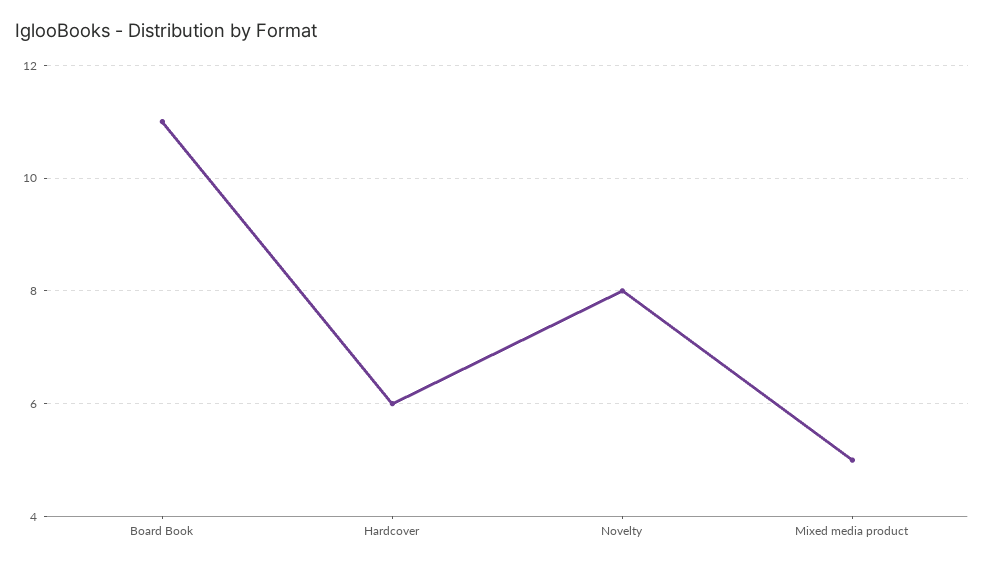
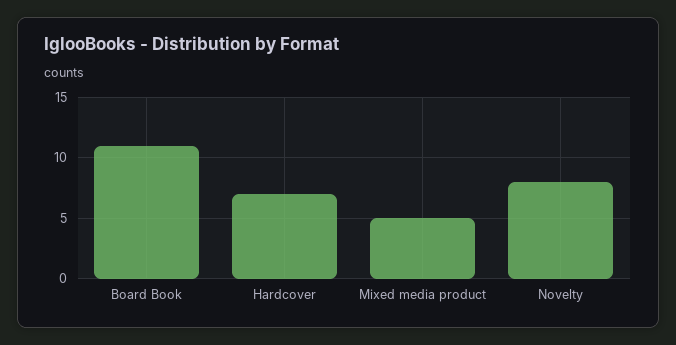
  {
    "Board Book": 11,
-   "Hardcover": 6,
+   "Hardcover": 7,
    "Novelty": 8,
    "Mixed media product": 5
  }

